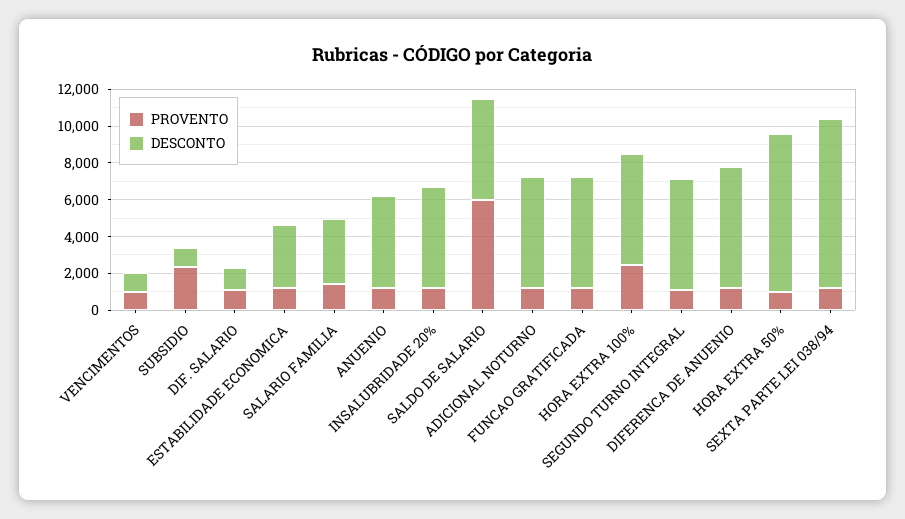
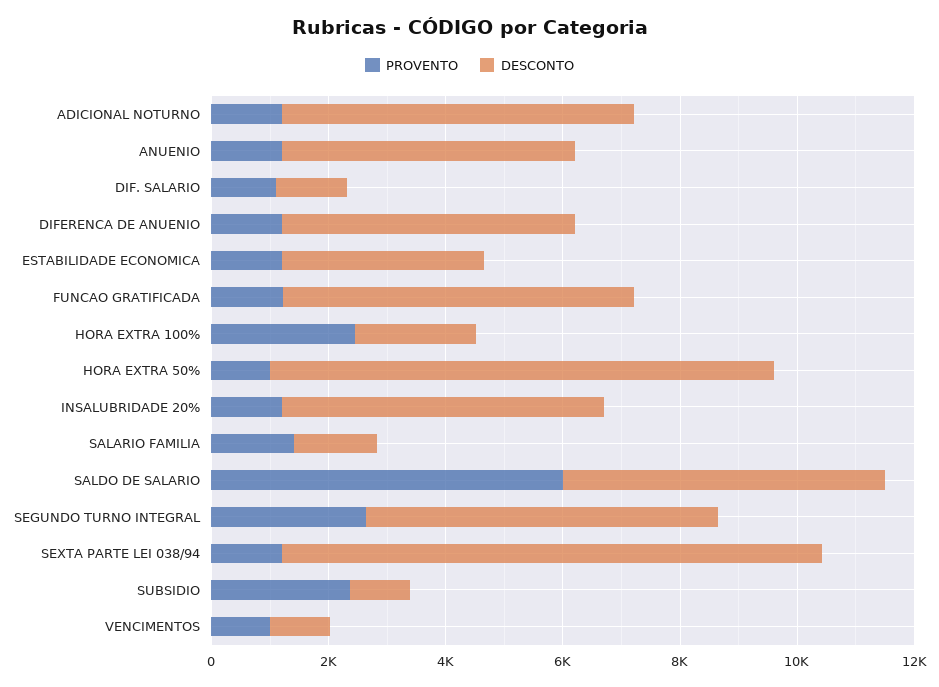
  {
    "PROVENTO": {
      "VENCIMENTOS": 1000,
      "SUBSIDIO": 2500,
      "DIF. SALARIO": 1000,
      "ESTABILIDADE ECONOMICA": 1000,
      "SALARIO FAMILIA": 1500,
      "ANUENIO": 1000,
      "INSALUBRIDADE 20%": 1000,
      "SALDO DE SALARIO": 6000,
      "ADICIONAL NOTURNO": 1000,
      "FUNCAO GRATIFICADA": 1000,
      "HORA EXTRA 100%": 2500,
-     "SEGUNDO TURNO INTEGRAL": 1000,
+     "SEGUNDO TURNO INTEGRAL": 2500,
      "DIFERENCA DE ANUENIO": 1000,
      "HORA EXTRA 50%": 1000,
      "SEXTA PARTE LEI 038/94": 1000
    },
    "DESCONTO": {
      "VENCIMENTOS": 1000,
      "SUBSIDIO": 1000,
      "DIF. SALARIO": 1000,
      "ESTABILIDADE ECONOMICA": 3500,
-     "SALARIO FAMILIA": 3500,
+     "SALARIO FAMILIA": 1500,
      "ANUENIO": 5000,
      "INSALUBRIDADE 20%": 5500,
      "SALDO DE SALARIO": 5500,
      "ADICIONAL NOTURNO": 6000,
      "FUNCAO GRATIFICADA": 6000,
-     "HORA EXTRA 100%": 6000,
+     "HORA EXTRA 100%": 2000,
      "SEGUNDO TURNO INTEGRAL": 6000,
-     "DIFERENCA DE ANUENIO": 6500,
+     "DIFERENCA DE ANUENIO": 5000,
      "HORA EXTRA 50%": 8500,
      "SEXTA PARTE LEI 038/94": 9000
    }
  }

